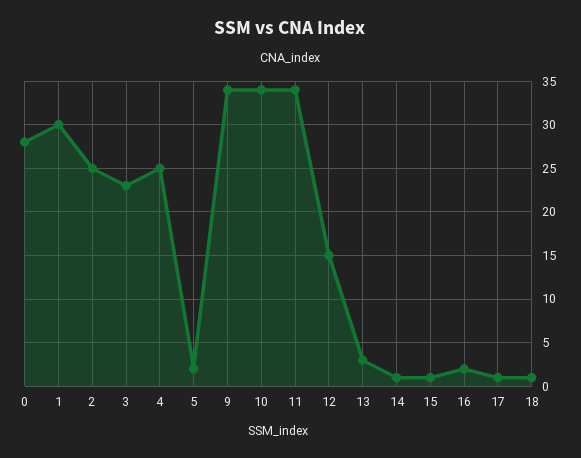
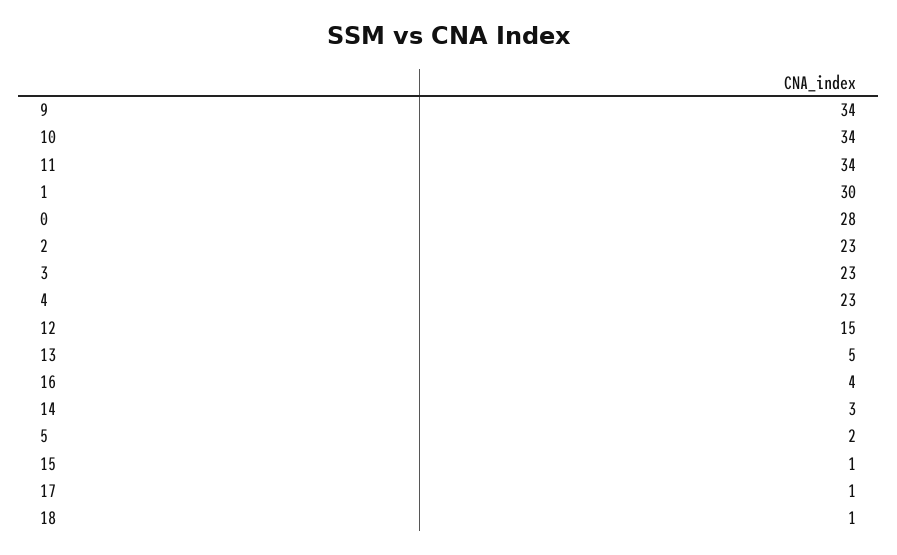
  {
    "0": 28,
    "1": 30,
-   "2": 25,
+   "2": 23,
    "3": 23,
-   "4": 25,
+   "4": 23,
    "5": 2,
    "9": 34,
    "10": 34,
    "11": 34,
    "12": 15,
-   "13": 3,
+   "13": 5,
-   "14": 1,
+   "14": 3,
    "15": 1,
-   "16": 2,
+   "16": 4,
    "17": 1,
    "18": 1
  }

